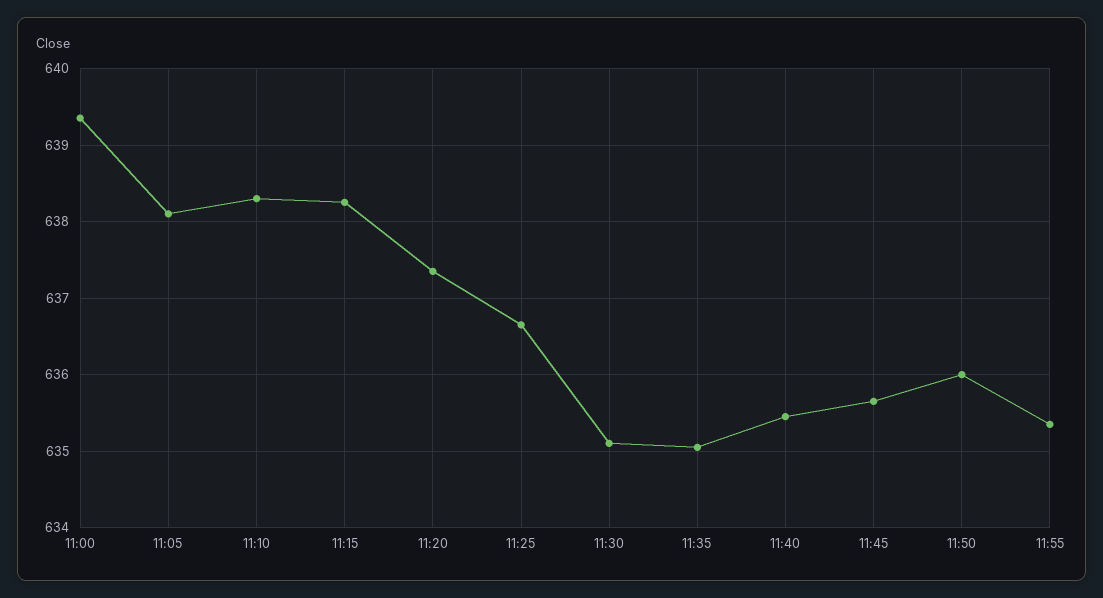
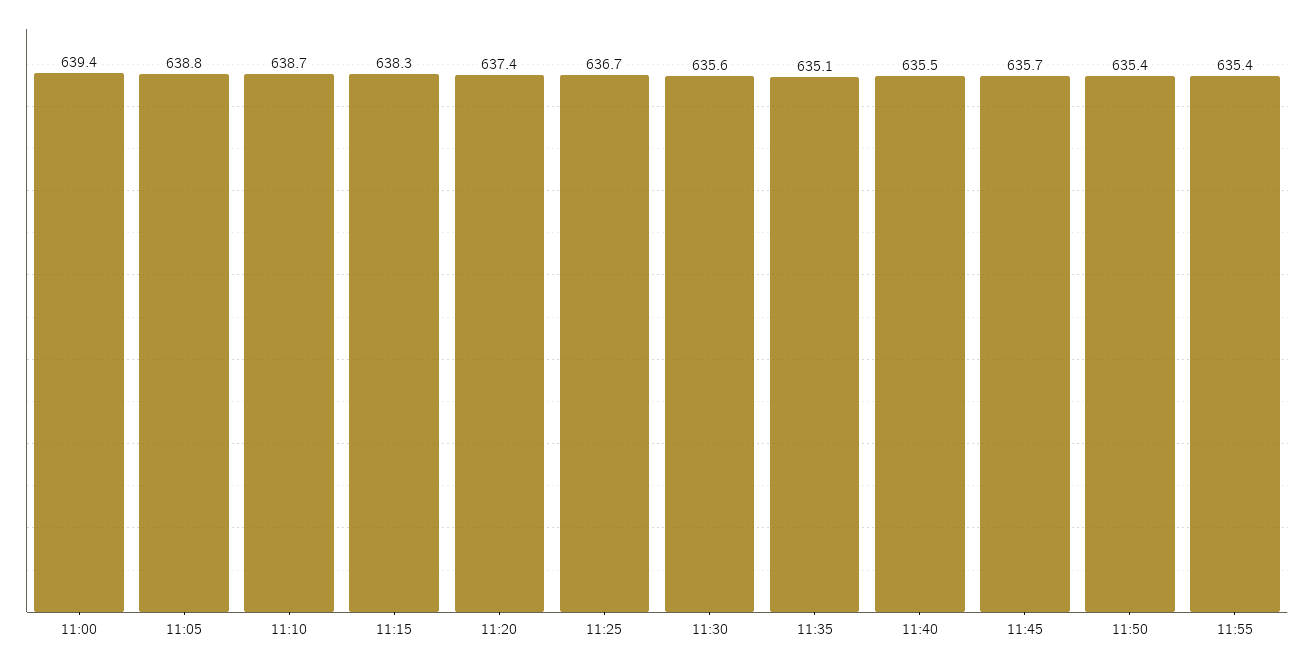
  {
    "11:00": 639.4,
-   "11:05": 638.1,
+   "11:05": 638.8,
-   "11:10": 638.3,
+   "11:10": 638.7,
    "11:15": 638.3,
    "11:20": 637.4,
    "11:25": 636.7,
-   "11:30": 635.1,
+   "11:30": 635.6,
    "11:35": 635.1,
    "11:40": 635.5,
    "11:45": 635.7,
-   "11:50": 636,
+   "11:50": 635.4,
    "11:55": 635.4
  }

